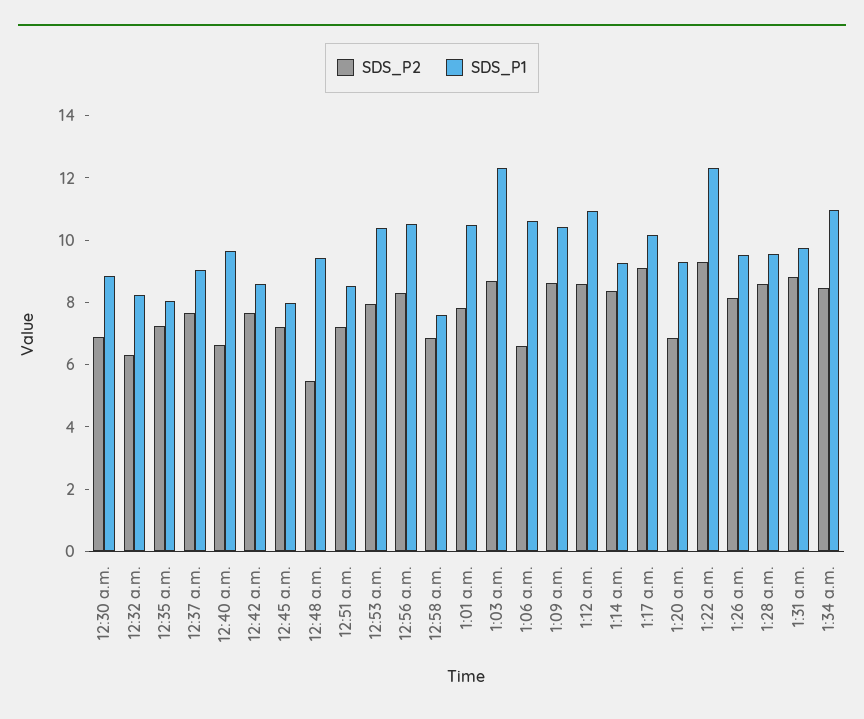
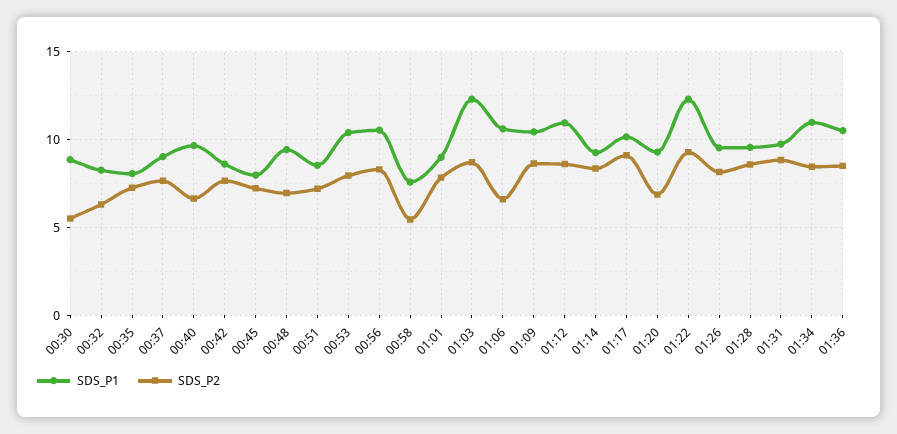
  {
    "SDS_P2": {
-     "12:30 a.m.": 7,
+     "12:30 a.m.": 5.5,
      "12:32 a.m.": 6.5,
      "12:35 a.m.": 7.5,
      "12:37 a.m.": 7.5,
      "12:40 a.m.": 6.5,
      "12:42 a.m.": 7.5,
      "12:45 a.m.": 7,
-     "12:48 a.m.": 5.5,
+     "12:48 a.m.": 7,
      "12:51 a.m.": 7,
      "12:53 a.m.": 8,
      "12:56 a.m.": 8.5,
-     "12:58 a.m.": 7,
+     "12:58 a.m.": 5.5,
      "1:01 a.m.": 8,
      "1:03 a.m.": 8.5,
      "1:06 a.m.": 6.5,
      "1:09 a.m.": 8.5,
      "1:12 a.m.": 8.5,
      "1:14 a.m.": 8.5,
      "1:17 a.m.": 9,
      "1:20 a.m.": 7,
      "1:22 a.m.": 9.5,
      "1:26 a.m.": 8,
      "1:28 a.m.": 8.5,
      "1:31 a.m.": 9,
-     "1:34 a.m.": 8.5
+     "1:34 a.m.": 8.5,
+     "01:36": 8.5
    },
    "SDS_P1": {
      "12:30 a.m.": 9,
      "12:32 a.m.": 8.5,
      "12:35 a.m.": 8,
      "12:37 a.m.": 9,
      "12:40 a.m.": 9.5,
      "12:42 a.m.": 8.5,
      "12:45 a.m.": 8,
      "12:48 a.m.": 9.5,
      "12:51 a.m.": 8.5,
      "12:53 a.m.": 10.5,
      "12:56 a.m.": 10.5,
      "12:58 a.m.": 7.5,
-     "1:01 a.m.": 10.5,
+     "1:01 a.m.": 9,
      "1:03 a.m.": 12.5,
      "1:06 a.m.": 10.5,
      "1:09 a.m.": 10.5,
      "1:12 a.m.": 11,
      "1:14 a.m.": 9.5,
      "1:17 a.m.": 10,
      "1:20 a.m.": 9.5,
      "1:22 a.m.": 12.5,
      "1:26 a.m.": 9.5,
      "1:28 a.m.": 9.5,
      "1:31 a.m.": 9.5,
-     "1:34 a.m.": 11
+     "1:34 a.m.": 11,
+     "01:36": 10.5
    }
  }

